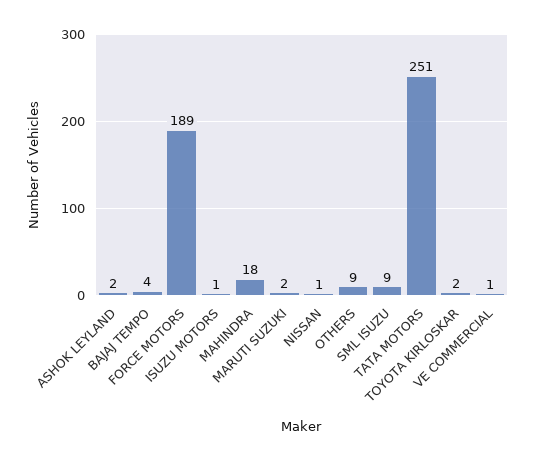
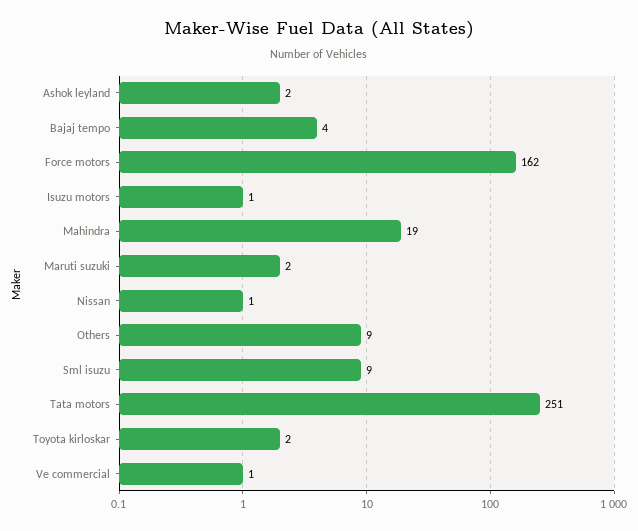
  {
    "ASHOK LEYLAND": 2,
    "BAJAJ TEMPO": 4,
-   "FORCE MOTORS": 189,
+   "FORCE MOTORS": 162,
    "ISUZU MOTORS": 1,
-   "MAHINDRA": 18,
+   "MAHINDRA": 19,
    "MARUTI SUZUKI": 2,
    "NISSAN": 1,
    "OTHERS": 9,
    "SML ISUZU": 9,
    "TATA MOTORS": 251,
    "TOYOTA KIRLOSKAR": 2,
    "VE COMMERCIAL": 1
  }

